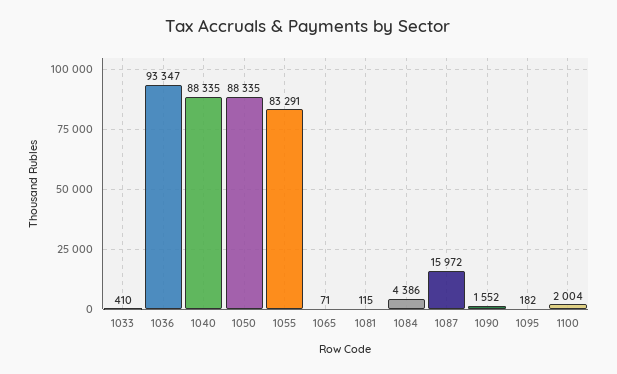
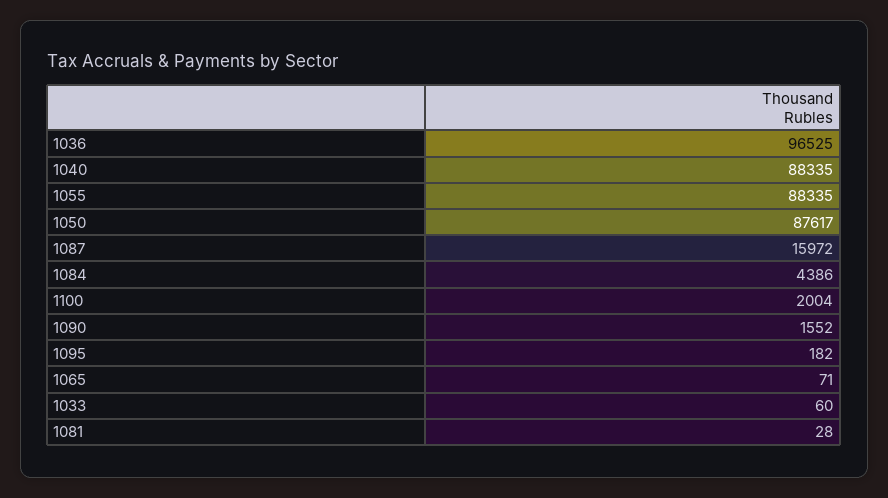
  {
-   "1033": 410,
+   "1033": 60,
-   "1036": 93347,
+   "1036": 96525,
    "1040": 88335,
-   "1050": 88335,
+   "1050": 87617,
-   "1055": 83291,
+   "1055": 88335,
    "1065": 71,
-   "1081": 115,
+   "1081": 28,
    "1084": 4386,
    "1087": 15972,
    "1090": 1552,
    "1095": 182,
    "1100": 2004
  }

